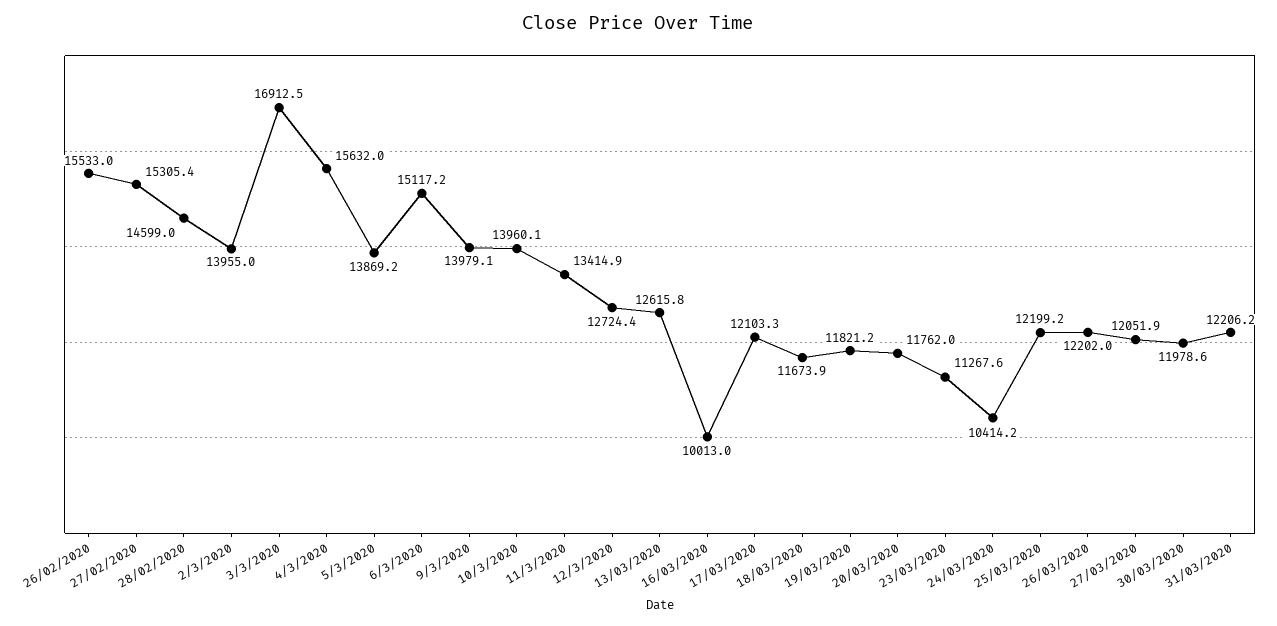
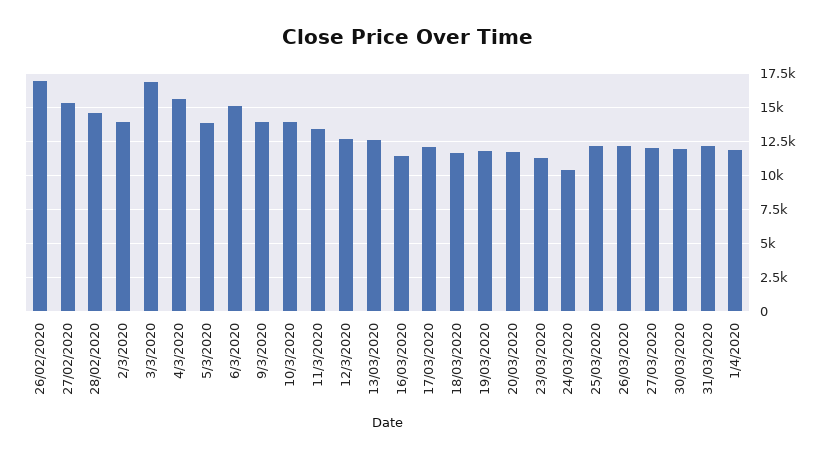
  {
-   "26/02/2020": 15533,
+   "26/02/2020": 17000,
    "27/02/2020": 15305.4,
    "28/02/2020": 14599,
    "2/3/2020": 13955,
    "3/3/2020": 16912.5,
    "4/3/2020": 15632,
    "5/3/2020": 13869.2,
    "6/3/2020": 15117.2,
    "9/3/2020": 13979.1,
    "10/3/2020": 13960.1,
    "11/3/2020": 13414.9,
    "12/3/2020": 12724.4,
    "13/03/2020": 12615.8,
-   "16/03/2020": 10013,
+   "16/03/2020": 11500,
    "17/03/2020": 12103.3,
    "18/03/2020": 11673.9,
    "19/03/2020": 11821.2,
    "20/03/2020": 11762,
    "23/03/2020": 11267.6,
    "24/03/2020": 10414.2,
    "25/03/2020": 12199.2,
    "26/03/2020": 12202,
    "27/03/2020": 12051.9,
    "30/03/2020": 11978.6,
-   "31/03/2020": 12206.2
+   "31/03/2020": 12206.2,
+   "1/4/2020": 12000
  }

